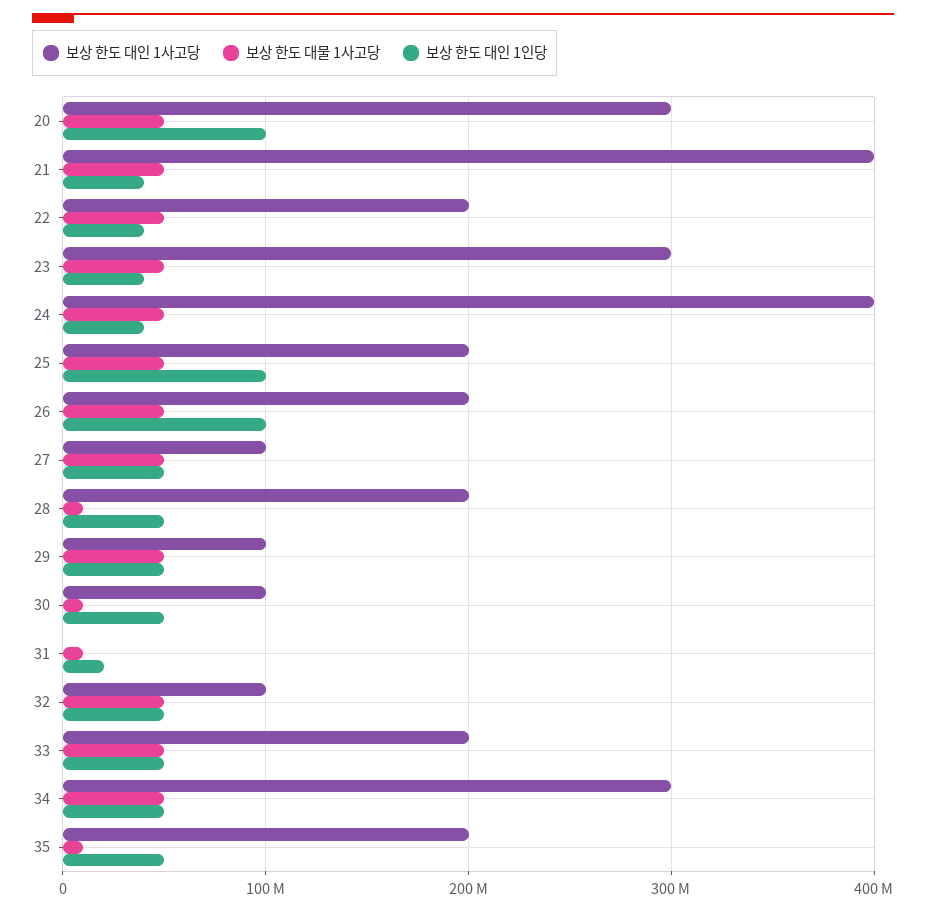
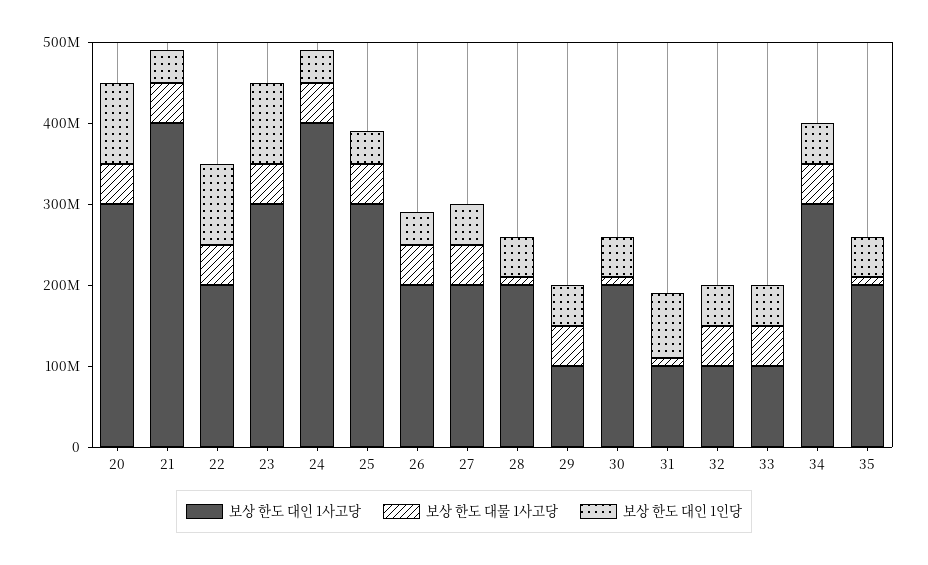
  {
    "보상 한도 대인 1사고당": {
      "20": 300000000,
      "21": 400000000,
      "22": 200000000,
      "23": 300000000,
      "24": 400000000,
-     "25": 200000000,
+     "25": 300000000,
      "26": 200000000,
-     "27": 100000000,
+     "27": 200000000,
      "28": 200000000,
      "29": 100000000,
-     "30": 100000000,
+     "30": 200000000,
-     "31": 0,
+     "31": 100000000,
      "32": 100000000,
-     "33": 200000000,
+     "33": 100000000,
      "34": 300000000,
      "35": 200000000
    },
    "보상 한도 대물 1사고당": {
      "20": 50000000,
      "21": 50000000,
      "22": 50000000,
      "23": 50000000,
      "24": 50000000,
      "25": 50000000,
      "26": 50000000,
      "27": 50000000,
      "28": 10000000,
      "29": 50000000,
      "30": 10000000,
      "31": 10000000,
      "32": 50000000,
      "33": 50000000,
      "34": 50000000,
      "35": 10000000
    },
    "보상 한도 대인 1인당": {
      "20": 100000000,
      "21": 40000000,
-     "22": 40000000,
+     "22": 100000000,
-     "23": 40000000,
+     "23": 100000000,
      "24": 40000000,
-     "25": 100000000,
+     "25": 40000000,
-     "26": 100000000,
+     "26": 40000000,
      "27": 50000000,
      "28": 50000000,
      "29": 50000000,
      "30": 50000000,
-     "31": 20000000,
+     "31": 80000000,
      "32": 50000000,
      "33": 50000000,
      "34": 50000000,
      "35": 50000000
    }
  }

